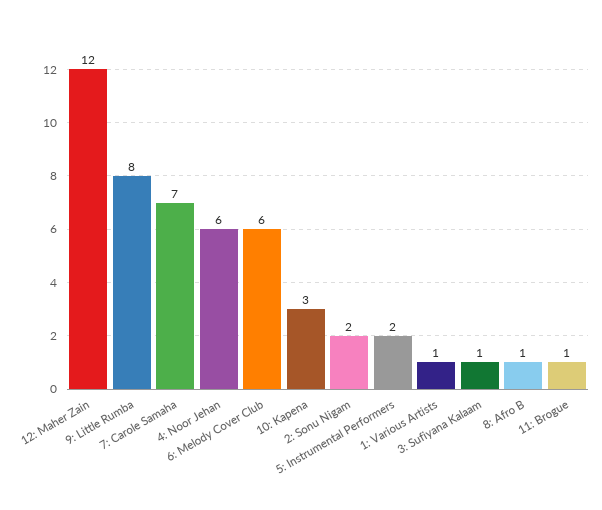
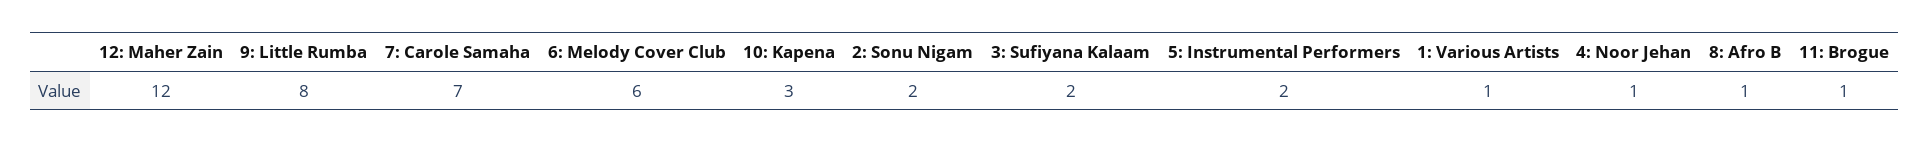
  {
    "12: Maher Zain": 12,
    "9: Little Rumba": 8,
    "7: Carole Samaha": 7,
-   "4: Noor Jehan": 6,
+   "4: Noor Jehan": 1,
    "6: Melody Cover Club": 6,
    "10: Kapena": 3,
    "2: Sonu Nigam": 2,
    "5: Instrumental Performers": 2,
    "1: Various Artists": 1,
-   "3: Sufiyana Kalaam": 1,
+   "3: Sufiyana Kalaam": 2,
    "8: Afro B": 1,
    "11: Brogue": 1
  }

